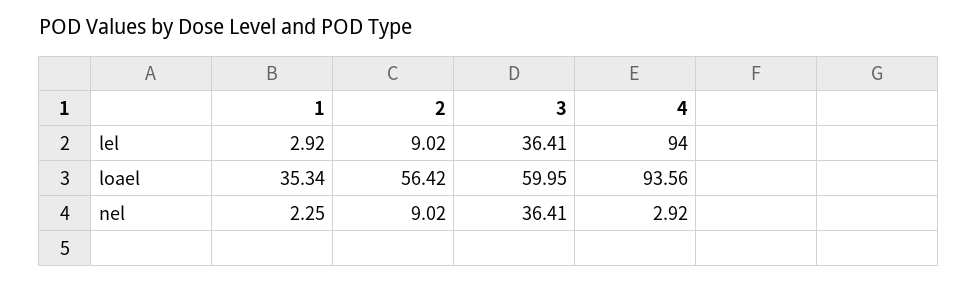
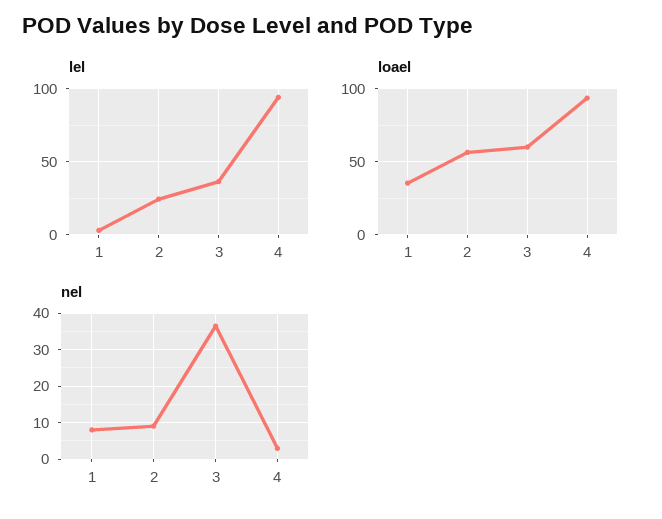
  {
    "lel": {
      "1": 2.92,
-     "2": 9.02,
+     "2": 25,
      "3": 36.41,
      "4": 94
    },
    "loael": {
      "1": 35.34,
      "2": 56.42,
      "3": 59.95,
      "4": 93.56
    },
    "nel": {
-     "1": 2.25,
+     "1": 8,
      "2": 9.02,
      "3": 36.41,
      "4": 2.92
    }
  }

